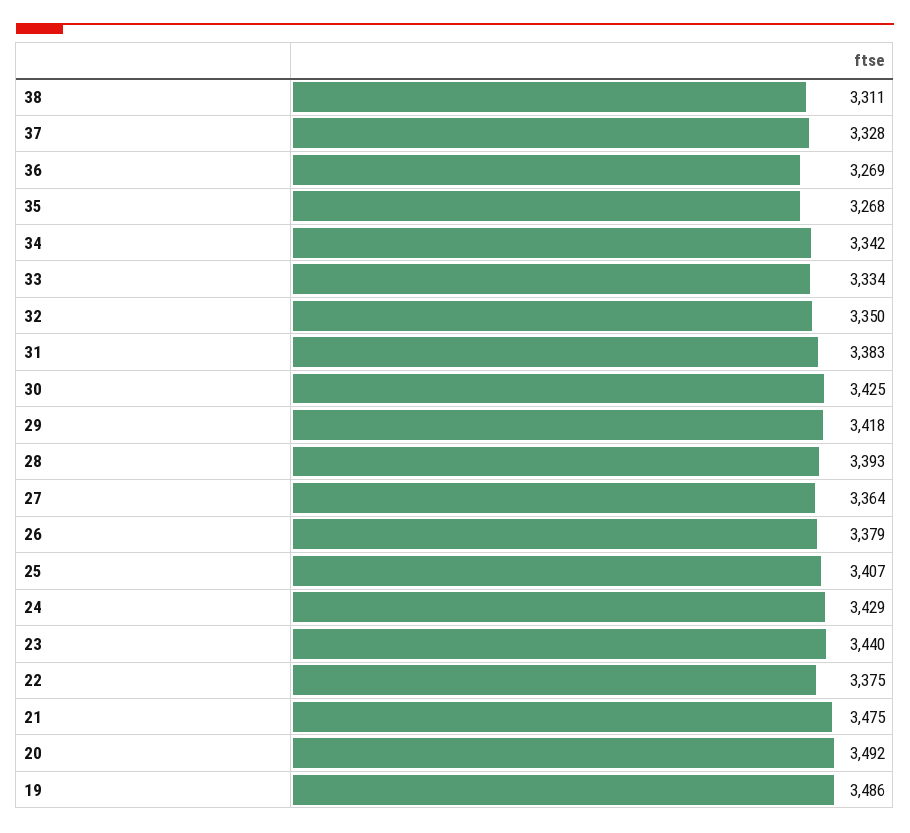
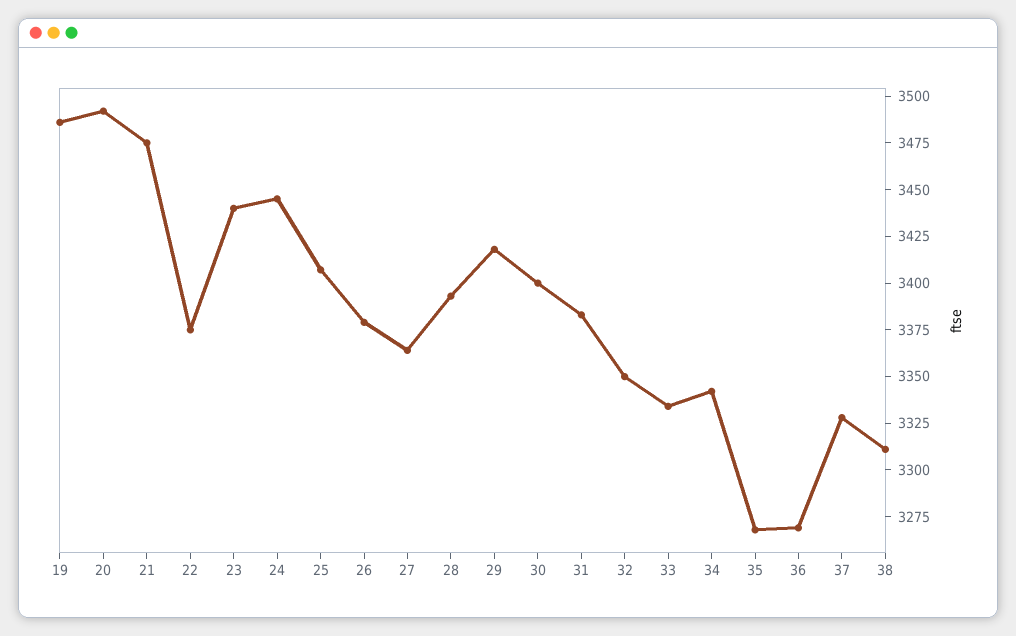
  {
    "38": 3311,
    "37": 3328,
    "36": 3269,
    "35": 3268,
    "34": 3342,
    "33": 3334,
    "32": 3350,
    "31": 3383,
-   "30": 3425,
+   "30": 3400,
    "29": 3418,
    "28": 3393,
    "27": 3364,
    "26": 3379,
    "25": 3407,
-   "24": 3429,
+   "24": 3445,
    "23": 3440,
    "22": 3375,
    "21": 3475,
    "20": 3492,
    "19": 3486
  }

